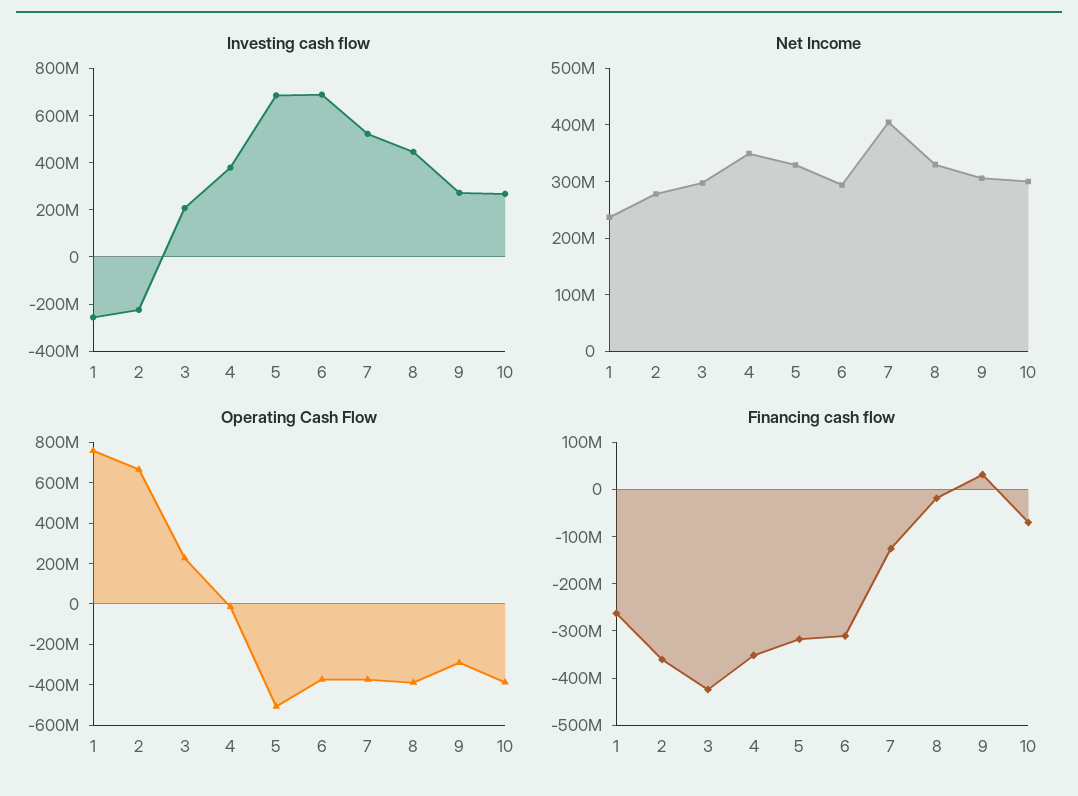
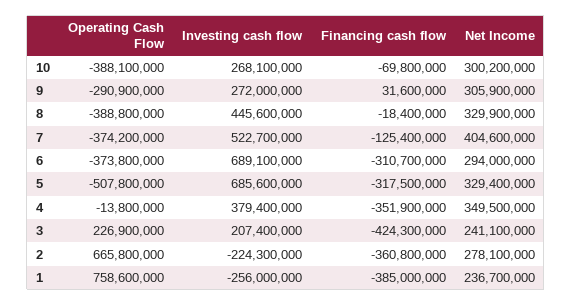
  {
    "Investing cash flow": {
      "1": -256000000,
      "2": -224300000,
      "3": 207400000,
      "4": 379400000,
      "5": 685600000,
      "6": 689100000,
      "7": 522700000,
      "8": 445600000,
      "9": 272000000,
      "10": 268100000
    },
    "Net Income": {
      "1": 236700000,
      "2": 278100000,
-     "3": 300000000,
+     "3": 241100000,
      "4": 349500000,
      "5": 329400000,
      "6": 294000000,
      "7": 404600000,
      "8": 329900000,
      "9": 305900000,
      "10": 300200000
    },
    "Operating Cash Flow": {
      "1": 758600000,
      "2": 665800000,
      "3": 226900000,
      "4": -13800000,
      "5": -507800000,
      "6": -373800000,
      "7": -374200000,
      "8": -388800000,
      "9": -290900000,
      "10": -388100000
    },
    "Financing cash flow": {
-     "1": -260000000,
+     "1": -385000000,
      "2": -360800000,
      "3": -424300000,
      "4": -351900000,
      "5": -317500000,
      "6": -310700000,
      "7": -125400000,
      "8": -18400000,
      "9": 31600000,
      "10": -69800000
    }
  }

